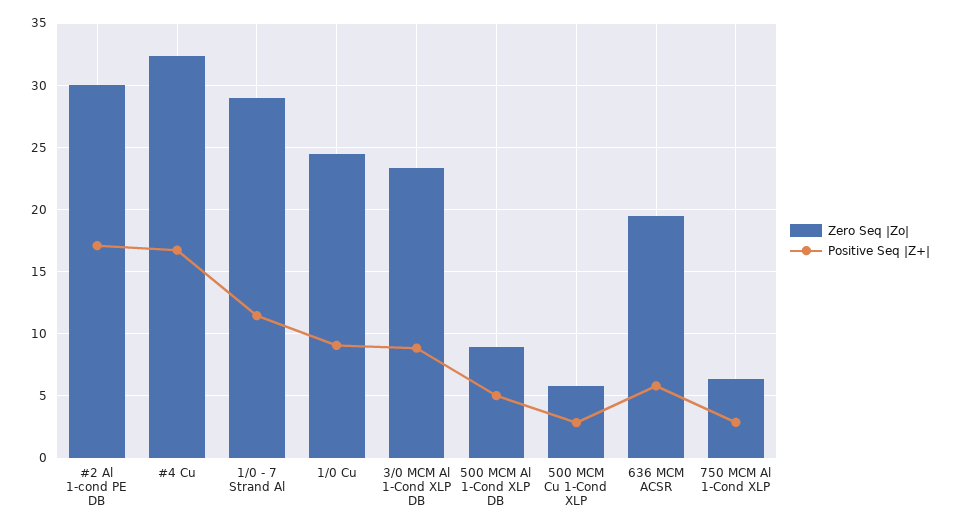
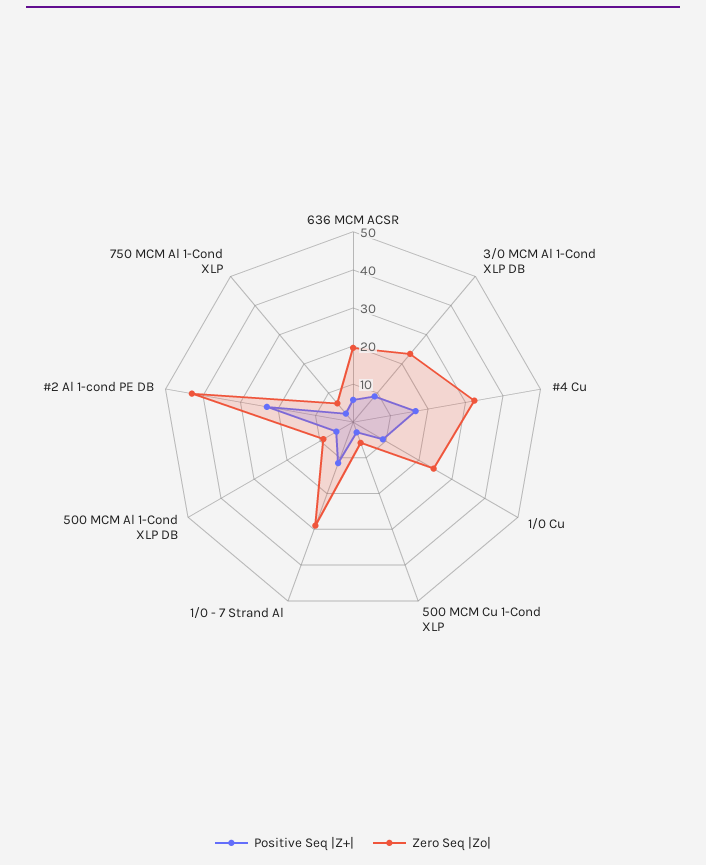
  {
    "Zero Seq |Zo|": {
-     "#2 Al 1-cond PE DB": 30,
+     "#2 Al 1-cond PE DB": 42.5,
      "#4 Cu": 32.5,
      "1/0 - 7 Strand Al": 29,
      "1/0 Cu": 24.5,
      "3/0 MCM Al 1-Cond XLP DB": 23.5,
      "500 MCM Al 1-Cond XLP DB": 9,
      "500 MCM Cu 1-Cond XLP": 6,
      "636 MCM ACSR": 19.5,
      "750 MCM Al 1-Cond XLP": 6.5
    },
    "Positive Seq |Z+|": {
-     "#2 Al 1-cond PE DB": 17,
+     "#2 Al 1-cond PE DB": 22.5,
      "#4 Cu": 16.5,
      "1/0 - 7 Strand Al": 11.5,
      "1/0 Cu": 9,
      "3/0 MCM Al 1-Cond XLP DB": 9,
      "500 MCM Al 1-Cond XLP DB": 5,
      "500 MCM Cu 1-Cond XLP": 3,
      "636 MCM ACSR": 6,
      "750 MCM Al 1-Cond XLP": 3
    }
  }

